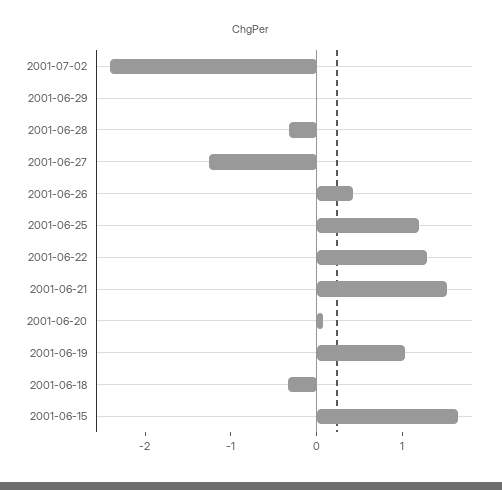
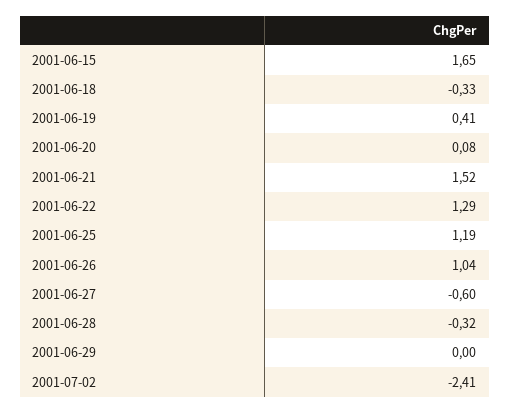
  {
    "2001-07-02": -2.41,
    "2001-06-29": 0,
    "2001-06-28": -0.32,
-   "2001-06-27": -1.2,
+   "2001-06-27": -0.6,
-   "2001-06-26": 0.4,
+   "2001-06-26": 1.04,
    "2001-06-25": 1.19,
    "2001-06-22": 1.29,
    "2001-06-21": 1.52,
    "2001-06-20": 0.08,
-   "2001-06-19": 1,
+   "2001-06-19": 0.41,
    "2001-06-18": -0.33,
    "2001-06-15": 1.65
  }

